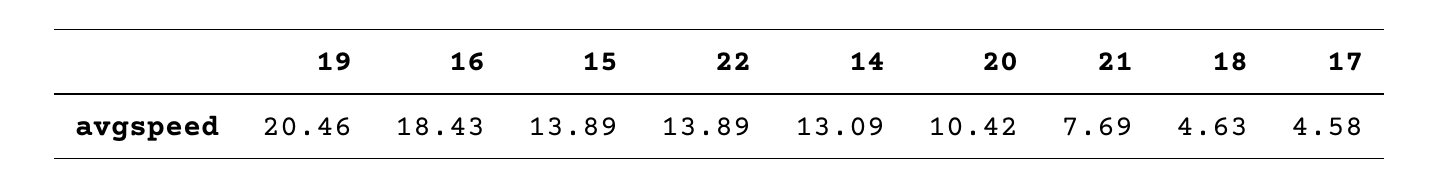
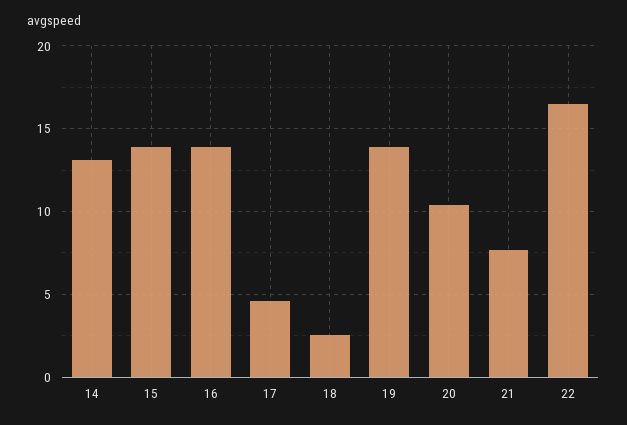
  {
-   "19": 20.46,
+   "19": 14,
-   "16": 18.43,
+   "16": 14,
    "15": 13.89,
-   "22": 13.89,
+   "22": 16.5,
    "14": 13.09,
    "20": 10.42,
    "21": 7.69,
-   "18": 4.63,
+   "18": 2.5,
    "17": 4.58
  }

